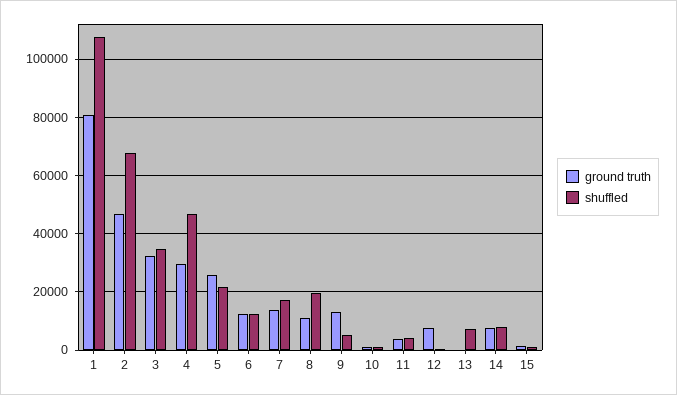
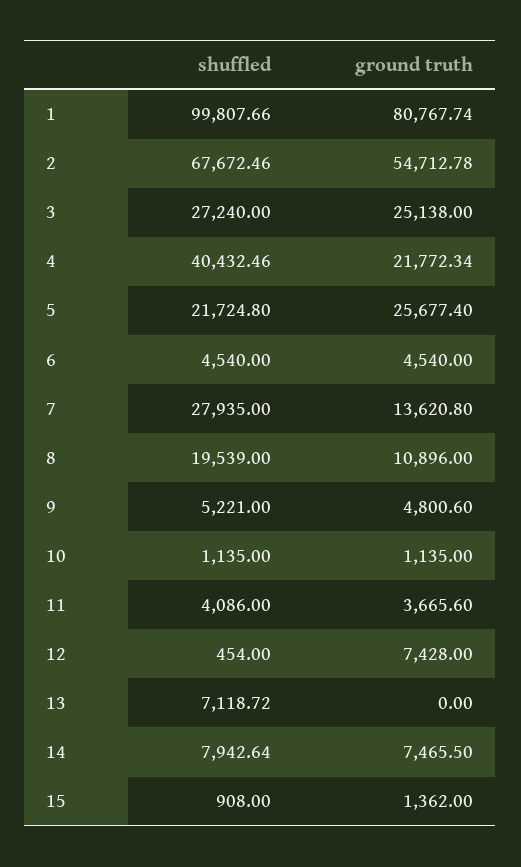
  {
    "ground truth": {
      "1": 80767.74,
-     "2": 47500,
+     "2": 54712.78,
-     "3": 32500,
+     "3": 25138,
-     "4": 30000,
+     "4": 21772.34,
      "5": 25677.4,
-     "6": 12500,
+     "6": 4540,
      "7": 13620.8,
      "8": 10896,
-     "9": 12500,
+     "9": 4800.6,
      "10": 1135,
      "11": 3665.6,
      "12": 7428,
      "13": 0,
      "14": 7465.5,
      "15": 1362
    },
    "shuffled": {
-     "1": 107500,
+     "1": 99807.66,
      "2": 67672.46,
-     "3": 35000,
+     "3": 27240,
-     "4": 47500,
+     "4": 40432.46,
      "5": 21724.8,
-     "6": 12500,
+     "6": 4540,
-     "7": 17500,
+     "7": 27935,
      "8": 19539,
      "9": 5221,
      "10": 1135,
      "11": 4086,
      "12": 454,
      "13": 7118.72,
      "14": 7942.64,
      "15": 908
    }
  }

